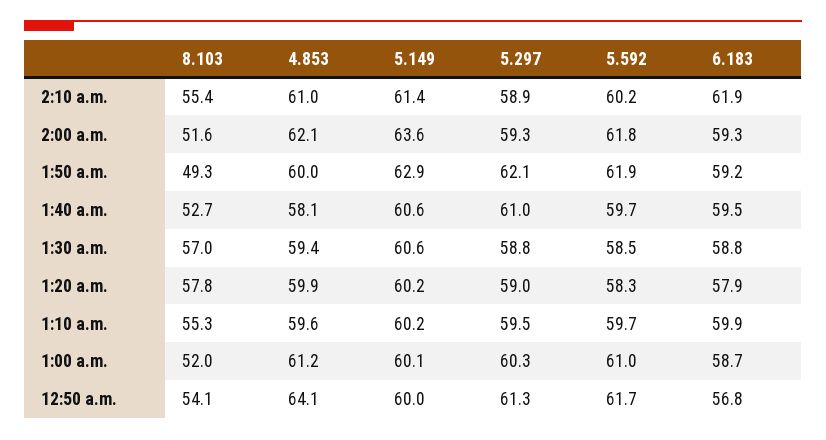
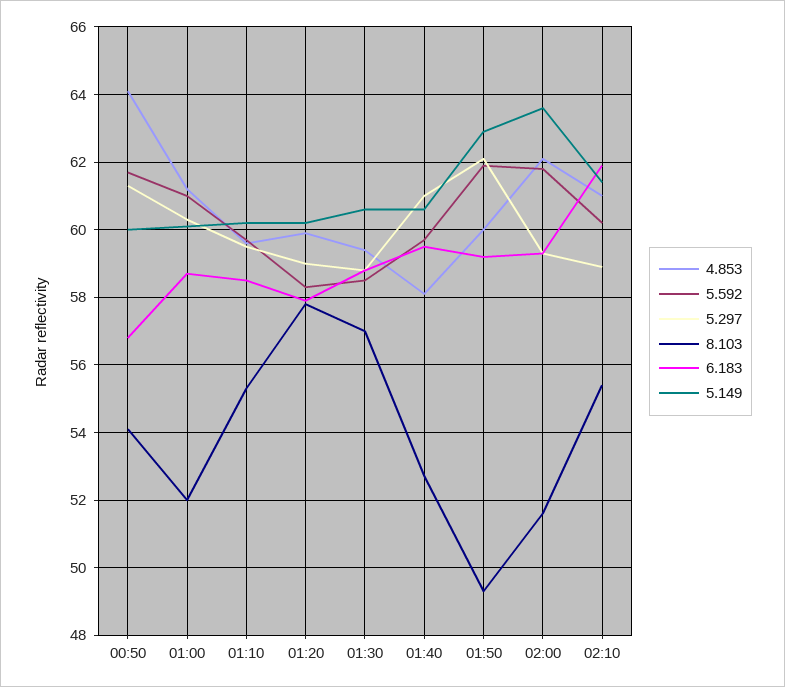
  {
    "8.103": {
      "2:10 a.m.": 55.4,
      "2:00 a.m.": 51.6,
      "1:50 a.m.": 49.3,
      "1:40 a.m.": 52.7,
      "1:30 a.m.": 57,
      "1:20 a.m.": 57.8,
      "1:10 a.m.": 55.3,
      "1:00 a.m.": 52,
      "12:50 a.m.": 54.1
    },
    "4.853": {
      "2:10 a.m.": 61,
      "2:00 a.m.": 62.1,
      "1:50 a.m.": 60,
      "1:40 a.m.": 58.1,
      "1:30 a.m.": 59.4,
      "1:20 a.m.": 59.9,
      "1:10 a.m.": 59.6,
      "1:00 a.m.": 61.2,
      "12:50 a.m.": 64.1
    },
    "5.149": {
      "2:10 a.m.": 61.4,
      "2:00 a.m.": 63.6,
      "1:50 a.m.": 62.9,
      "1:40 a.m.": 60.6,
      "1:30 a.m.": 60.6,
      "1:20 a.m.": 60.2,
      "1:10 a.m.": 60.2,
      "1:00 a.m.": 60.1,
      "12:50 a.m.": 60
    },
    "5.297": {
      "2:10 a.m.": 58.9,
      "2:00 a.m.": 59.3,
      "1:50 a.m.": 62.1,
      "1:40 a.m.": 61,
      "1:30 a.m.": 58.8,
      "1:20 a.m.": 59,
      "1:10 a.m.": 59.5,
      "1:00 a.m.": 60.3,
      "12:50 a.m.": 61.3
    },
    "5.592": {
      "2:10 a.m.": 60.2,
      "2:00 a.m.": 61.8,
      "1:50 a.m.": 61.9,
      "1:40 a.m.": 59.7,
      "1:30 a.m.": 58.5,
      "1:20 a.m.": 58.3,
      "1:10 a.m.": 59.7,
      "1:00 a.m.": 61,
      "12:50 a.m.": 61.7
    },
    "6.183": {
      "2:10 a.m.": 61.9,
      "2:00 a.m.": 59.3,
      "1:50 a.m.": 59.2,
      "1:40 a.m.": 59.5,
      "1:30 a.m.": 58.8,
      "1:20 a.m.": 57.9,
-     "1:10 a.m.": 59.9,
+     "1:10 a.m.": 58.5,
      "1:00 a.m.": 58.7,
      "12:50 a.m.": 56.8
    }
  }

